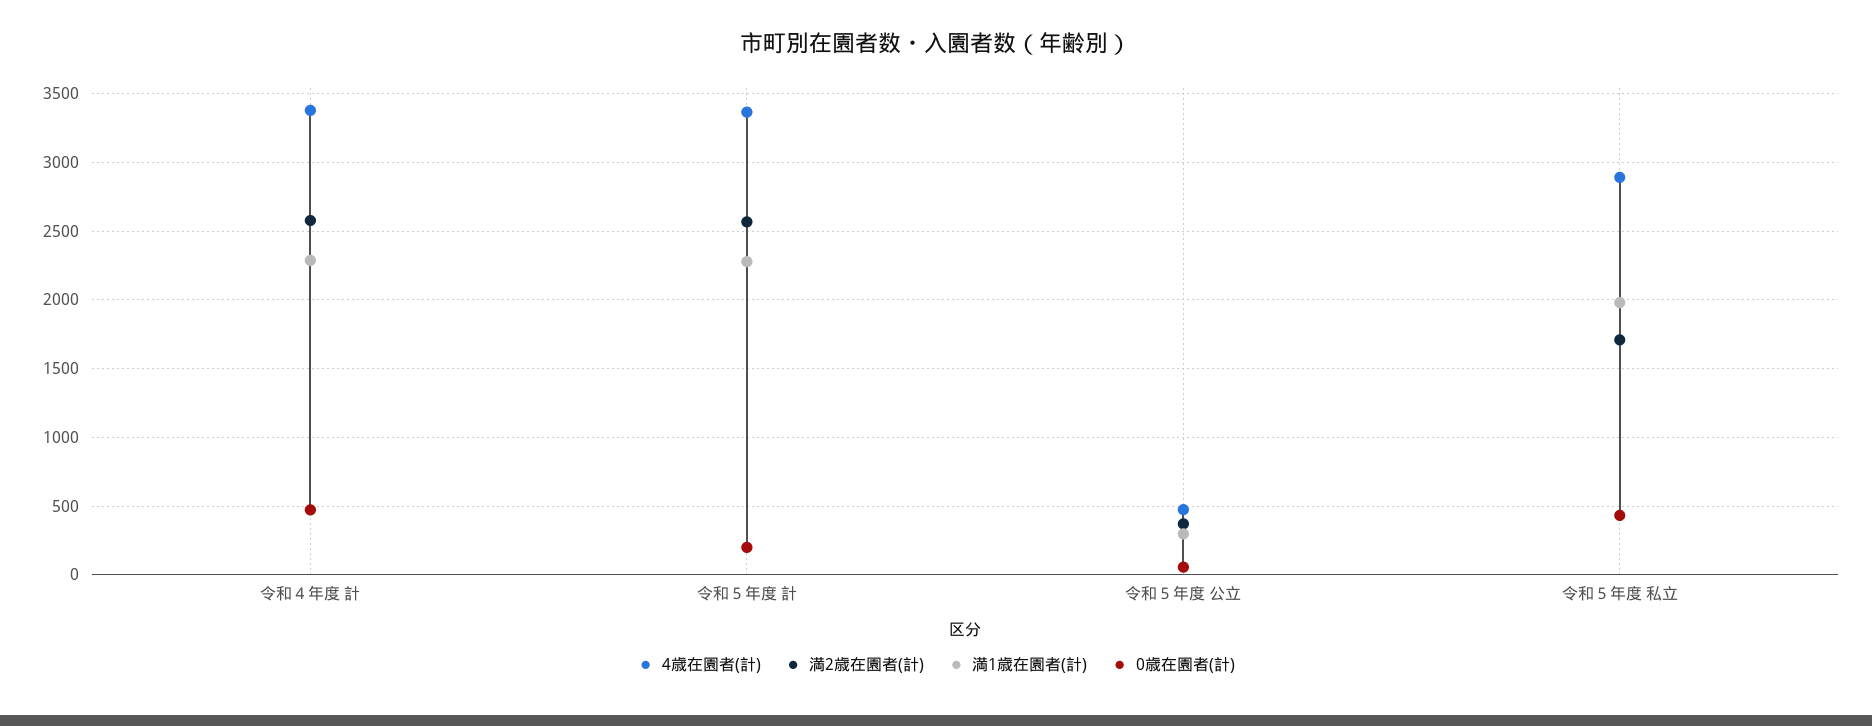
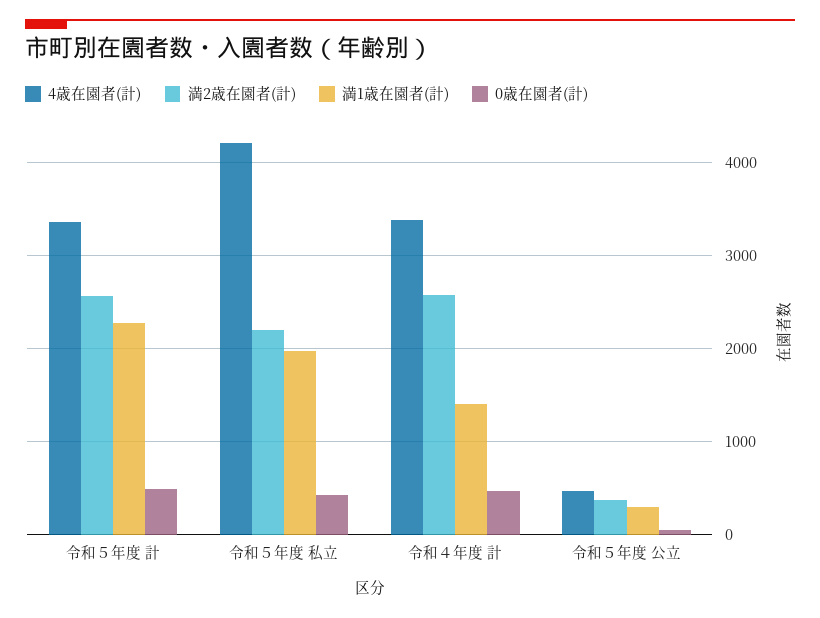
  {
    "4歳在園者(計)": {
      "令和４年度 計": 3400,
      "令和５年度 計": 3350,
      "令和５年度 公立": 500,
-     "令和５年度 私立": 2900
+     "令和５年度 私立": 4200
    },
    "満2歳在園者(計)": {
      "令和４年度 計": 2600,
      "令和５年度 計": 2550,
      "令和５年度 公立": 350,
-     "令和５年度 私立": 1700
+     "令和５年度 私立": 2200
    },
    "満1歳在園者(計)": {
-     "令和４年度 計": 2300,
+     "令和４年度 計": 1400,
      "令和５年度 計": 2300,
      "令和５年度 公立": 300,
      "令和５年度 私立": 2000
    },
    "0歳在園者(計)": {
      "令和４年度 計": 450,
-     "令和５年度 計": 200,
+     "令和５年度 計": 500,
      "令和５年度 公立": 50,
      "令和５年度 私立": 450
    }
  }

